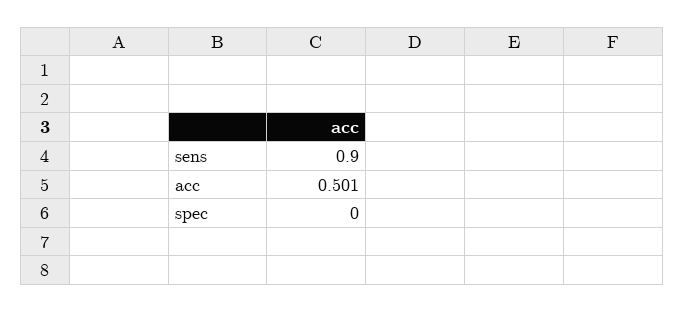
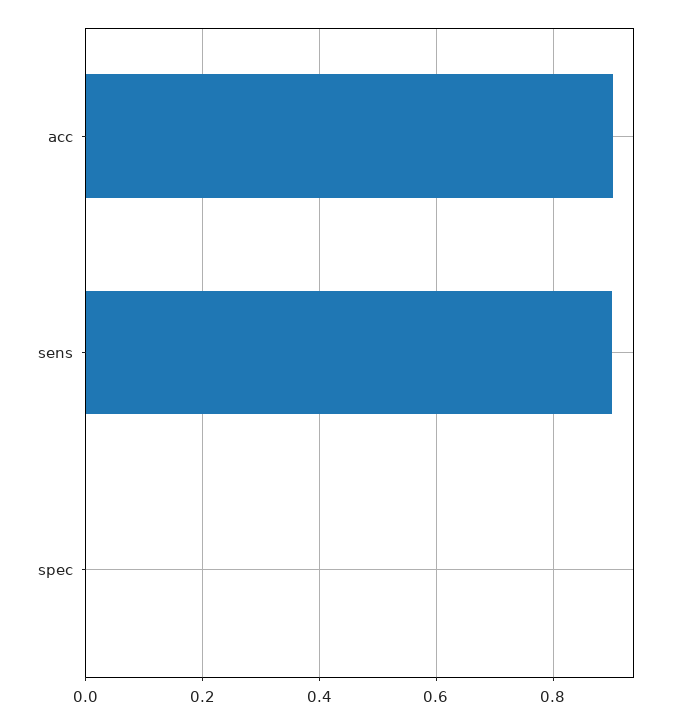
  {
    "sens": 0.9,
-   "acc": 0.501,
+   "acc": 0.9,
    "spec": 0
  }

